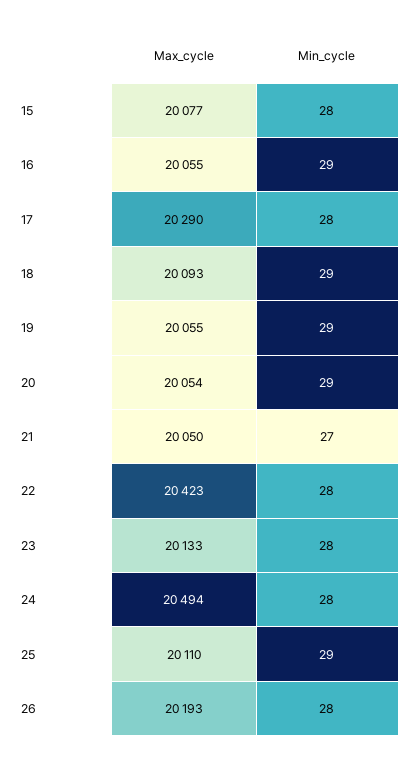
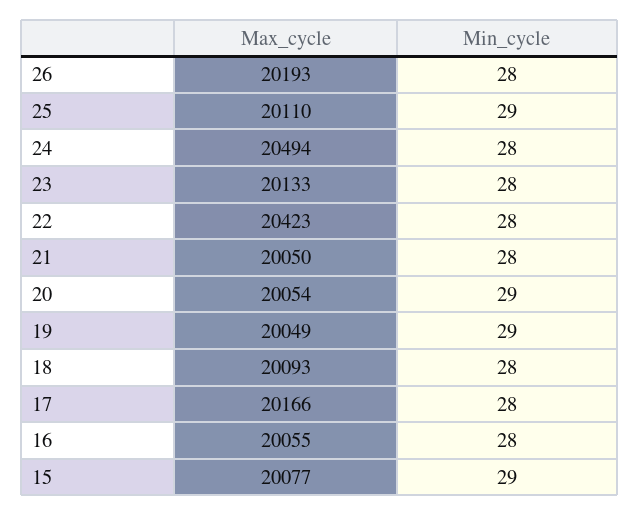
  {
    "Max_cycle": {
      "15": 20077,
      "16": 20055,
-     "17": 20290,
+     "17": 20166,
      "18": 20093,
-     "19": 20055,
+     "19": 20049,
      "20": 20054,
      "21": 20050,
      "22": 20423,
      "23": 20133,
      "24": 20494,
      "25": 20110,
      "26": 20193
    },
    "Min_cycle": {
-     "15": 28,
+     "15": 29,
-     "16": 29,
+     "16": 28,
      "17": 28,
-     "18": 29,
+     "18": 28,
      "19": 29,
      "20": 29,
-     "21": 27,
+     "21": 28,
      "22": 28,
      "23": 28,
      "24": 28,
      "25": 29,
      "26": 28
    }
  }

